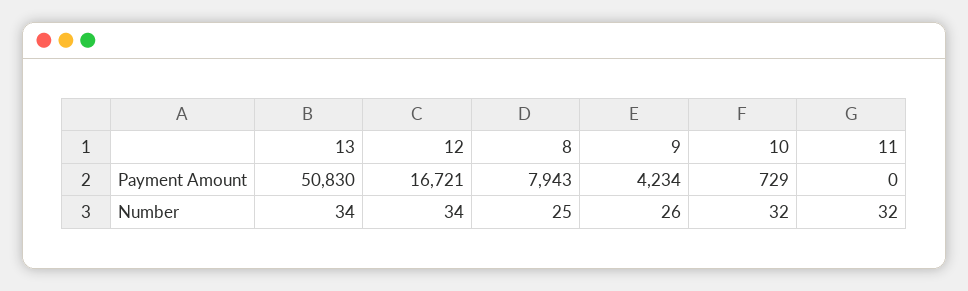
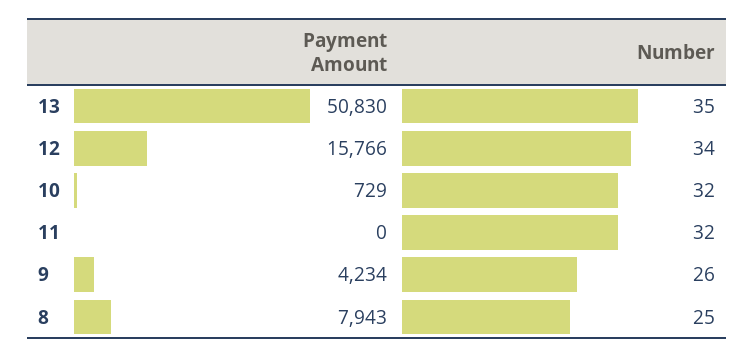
  {
    "13": {
      "Payment Amount": 50830,
-     "Number": 34
+     "Number": 35
    },
    "12": {
-     "Payment Amount": 16721,
+     "Payment Amount": 15766,
      "Number": 34
    },
    "8": {
      "Payment Amount": 7943,
      "Number": 25
    },
    "9": {
      "Payment Amount": 4234,
      "Number": 26
    },
    "10": {
      "Payment Amount": 729,
      "Number": 32
    },
    "11": {
      "Payment Amount": 0,
      "Number": 32
    }
  }

